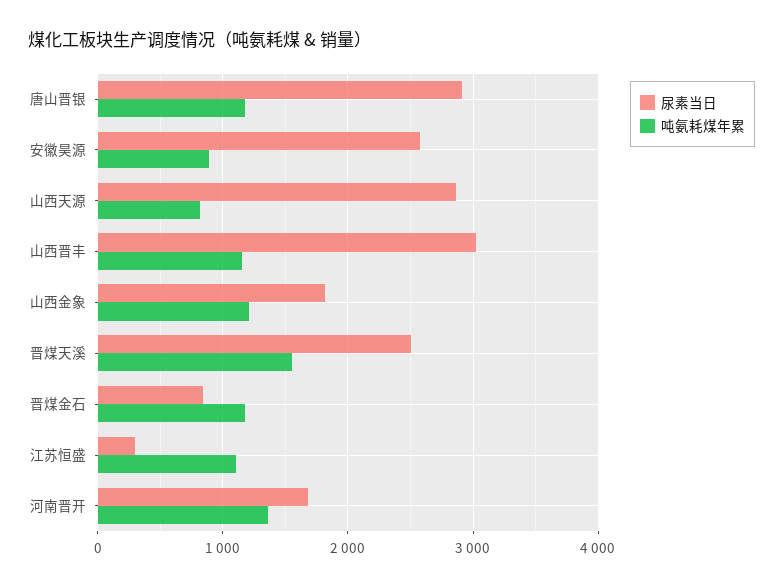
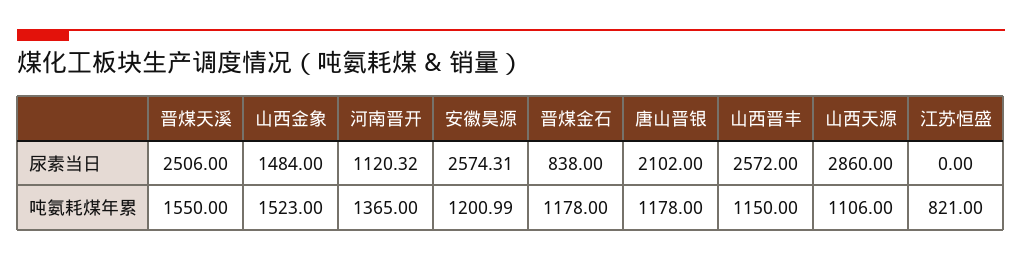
  {
    "尿素当日": {
-     "唐山晋银": 2900,
+     "唐山晋银": 2102,
      "安徽昊源": 2574.31,
      "山西天源": 2860,
-     "山西晋丰": 3000,
+     "山西晋丰": 2572,
-     "山西金象": 1800,
+     "山西金象": 1484,
      "晋煤天溪": 2506,
      "晋煤金石": 838,
-     "江苏恒盛": 300,
+     "江苏恒盛": 0,
-     "河南晋开": 1700
+     "河南晋开": 1120.32
    },
    "吨氨耗煤年累": {
      "唐山晋银": 1178,
-     "安徽昊源": 900,
+     "安徽昊源": 1200.99,
-     "山西天源": 800,
+     "山西天源": 1106,
      "山西晋丰": 1150,
-     "山西金象": 1200,
+     "山西金象": 1523,
      "晋煤天溪": 1550,
      "晋煤金石": 1178,
-     "江苏恒盛": 1100,
+     "江苏恒盛": 821,
      "河南晋开": 1365
    }
  }

